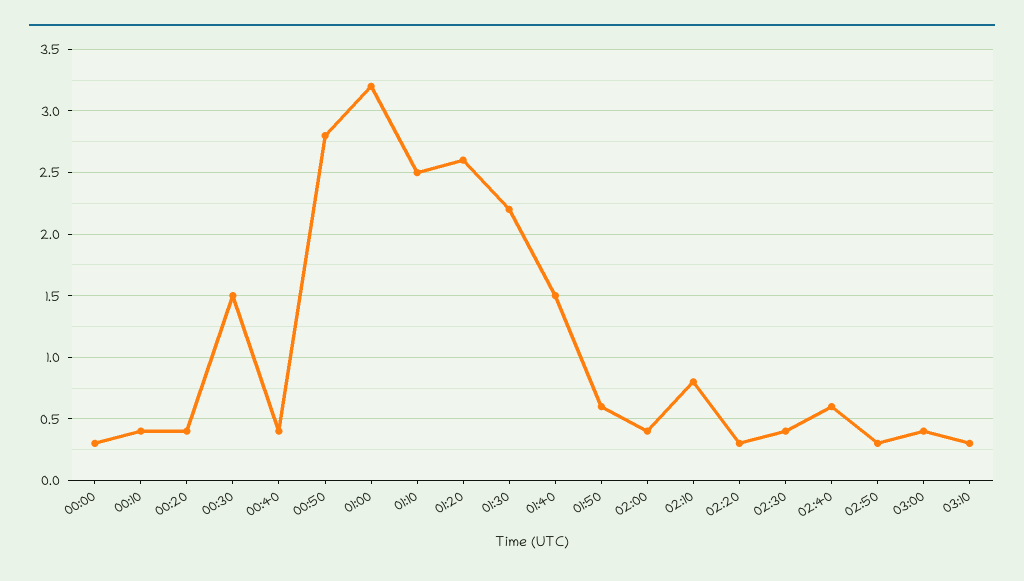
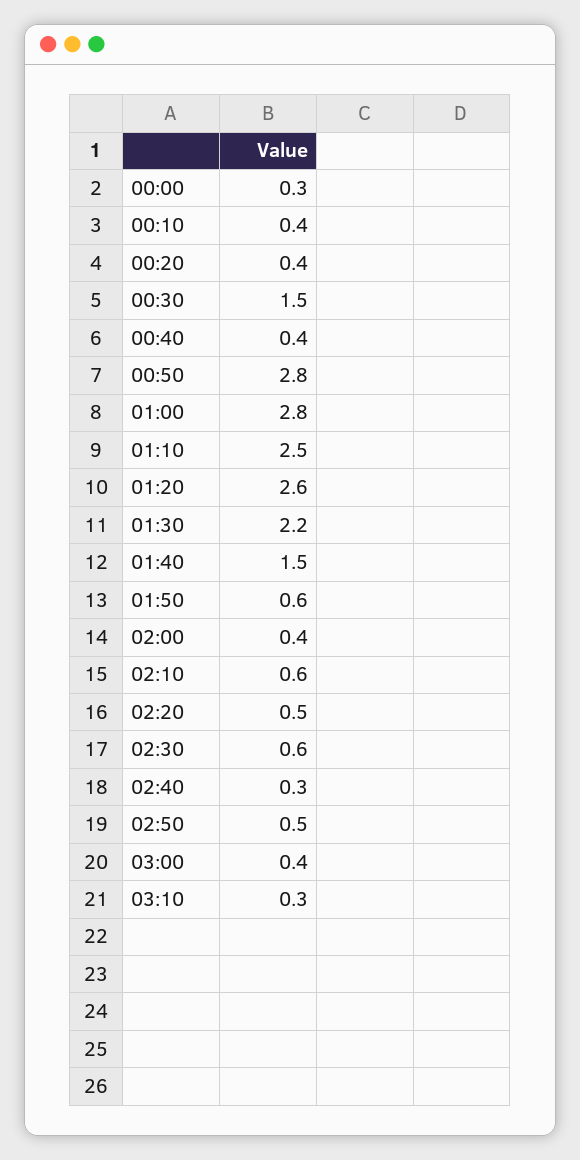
  {
    "00:00": 0.3,
    "00:10": 0.4,
    "00:20": 0.4,
    "00:30": 1.5,
    "00:40": 0.4,
    "00:50": 2.8,
-   "01:00": 3.2,
+   "01:00": 2.8,
    "01:10": 2.5,
    "01:20": 2.6,
    "01:30": 2.2,
    "01:40": 1.5,
    "01:50": 0.6,
    "02:00": 0.4,
-   "02:10": 0.8,
+   "02:10": 0.6,
-   "02:20": 0.3,
+   "02:20": 0.5,
-   "02:30": 0.4,
+   "02:30": 0.6,
-   "02:40": 0.6,
+   "02:40": 0.3,
-   "02:50": 0.3,
+   "02:50": 0.5,
    "03:00": 0.4,
    "03:10": 0.3
  }

